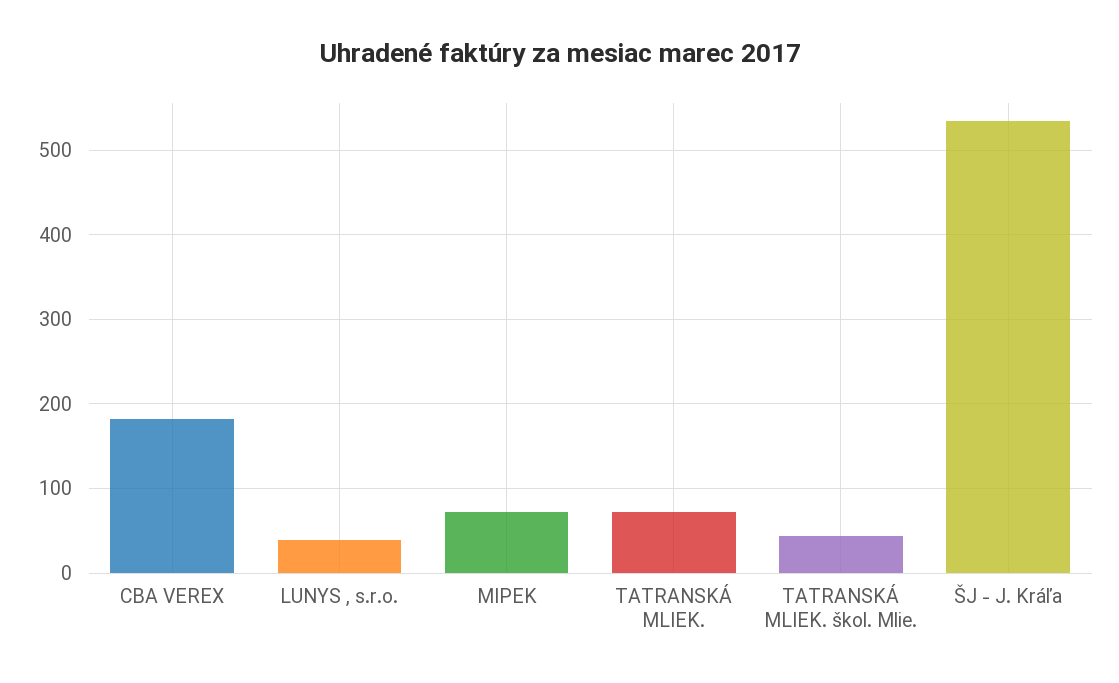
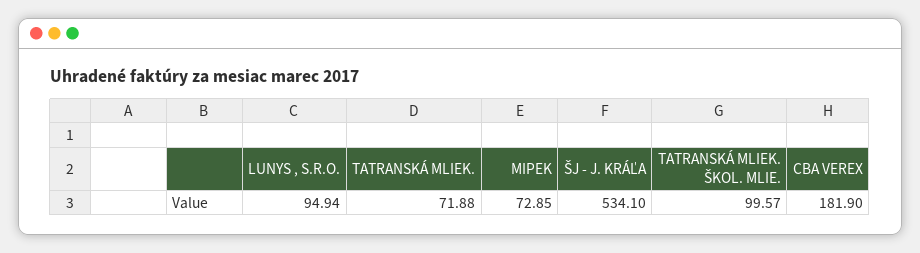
  {
    "CBA VEREX": 181.9,
-   "LUNYS , s.r.o.": 40,
+   "LUNYS , s.r.o.": 94.94,
    "MIPEK": 72.85,
    "TATRANSKÁ MLIEK.": 71.88,
-   "TATRANSKÁ MLIEK. škol. Mlie.": 40,
+   "TATRANSKÁ MLIEK. škol. Mlie.": 99.57,
    "ŠJ - J. Kráľa": 534.1
  }

